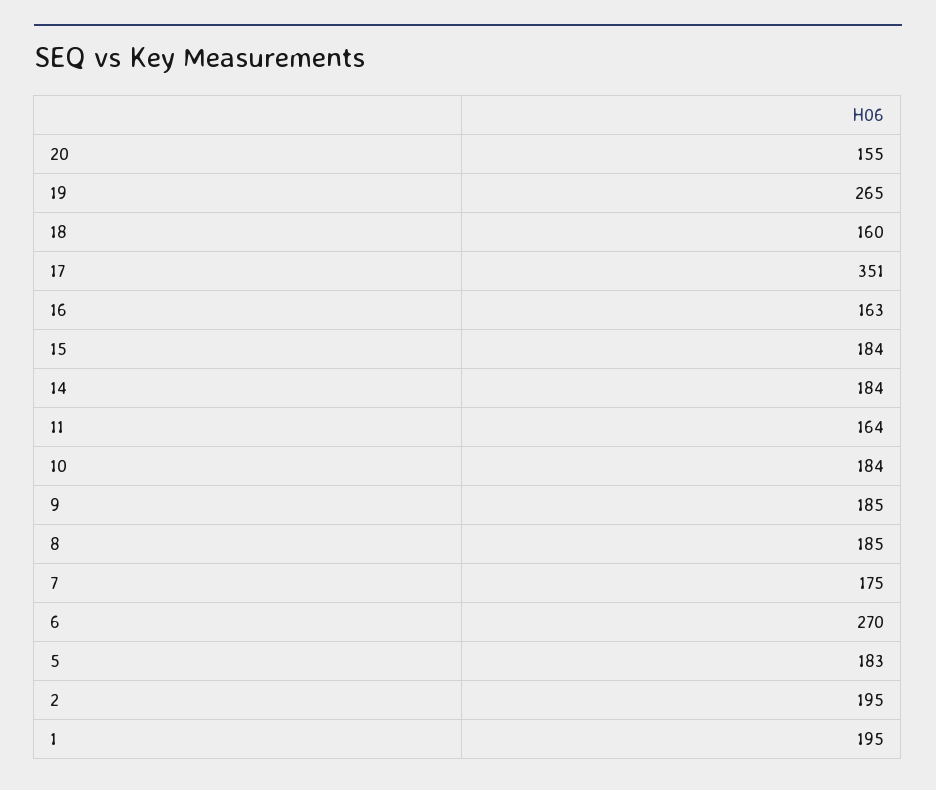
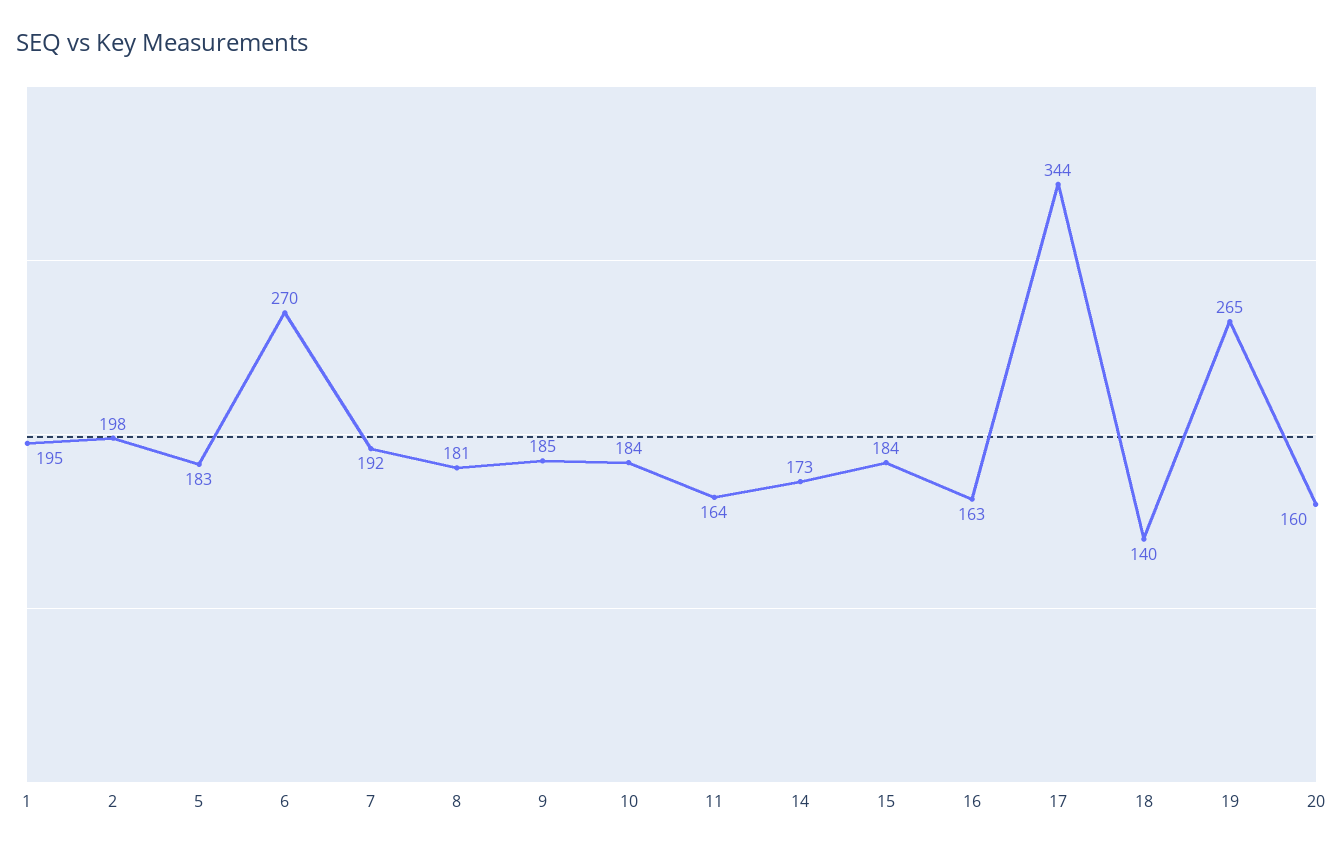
  {
-   "20": 155,
+   "20": 160,
    "19": 265,
-   "18": 160,
+   "18": 140,
-   "17": 351,
+   "17": 344,
    "16": 163,
    "15": 184,
-   "14": 184,
+   "14": 173,
    "11": 164,
    "10": 184,
    "9": 185,
-   "8": 185,
+   "8": 181,
-   "7": 175,
+   "7": 192,
    "6": 270,
    "5": 183,
-   "2": 195,
+   "2": 198,
    "1": 195
  }

